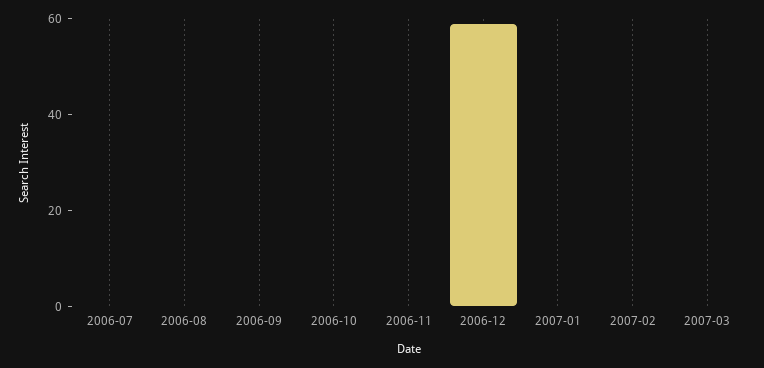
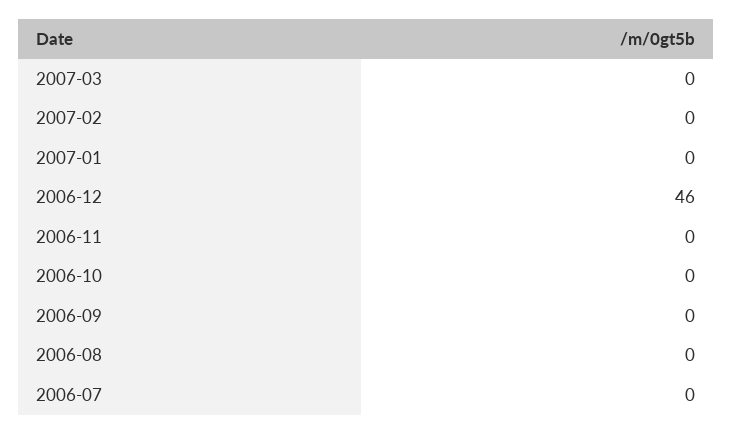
  {
    "2006-07": 0,
    "2006-08": 0,
    "2006-09": 0,
    "2006-10": 0,
    "2006-11": 0,
-   "2006-12": 60,
+   "2006-12": 46,
    "2007-01": 0,
    "2007-02": 0,
    "2007-03": 0
  }

